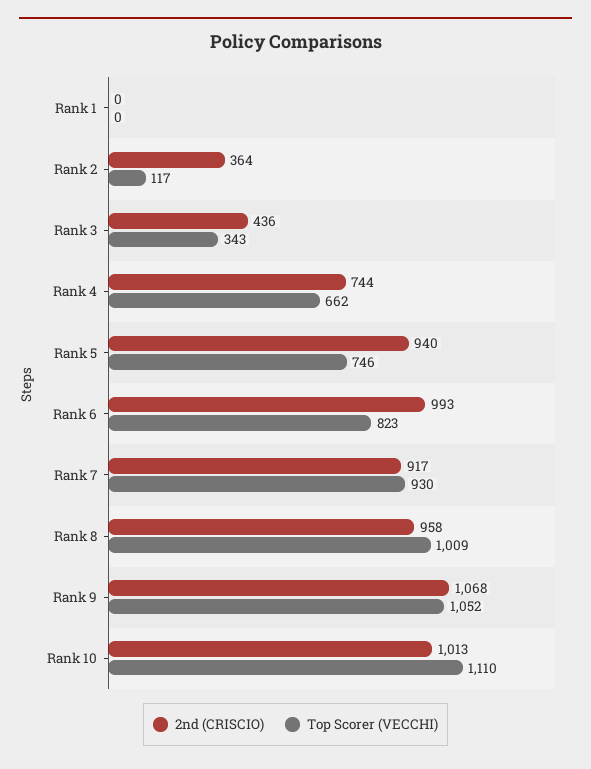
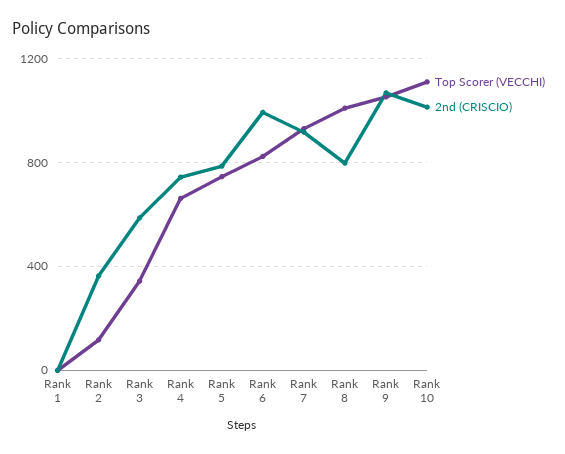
  {
    "2nd (CRISCIO)": {
      "Rank 1": 0,
      "Rank 2": 364,
-     "Rank 3": 436,
+     "Rank 3": 600,
      "Rank 4": 744,
-     "Rank 5": 940,
+     "Rank 5": 800,
      "Rank 6": 993,
      "Rank 7": 917,
-     "Rank 8": 958,
+     "Rank 8": 800,
      "Rank 9": 1068,
      "Rank 10": 1013
    },
    "Top Scorer (VECCHI)": {
      "Rank 1": 0,
      "Rank 2": 117,
      "Rank 3": 343,
      "Rank 4": 662,
      "Rank 5": 746,
      "Rank 6": 823,
      "Rank 7": 930,
      "Rank 8": 1009,
      "Rank 9": 1052,
      "Rank 10": 1110
    }
  }

